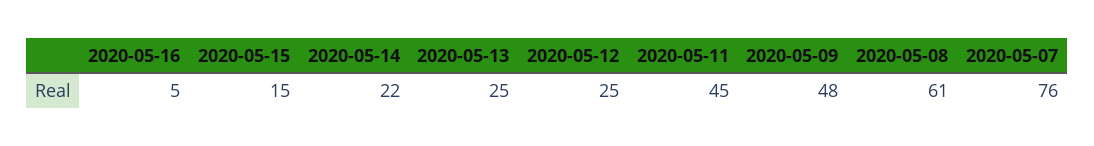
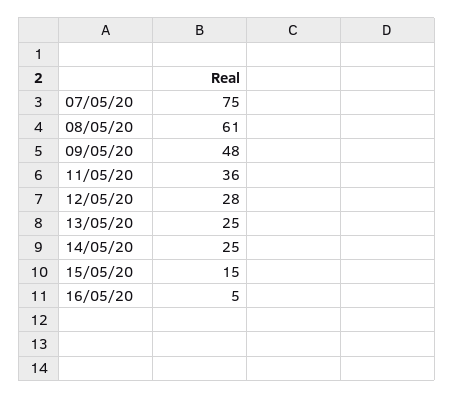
  {
    "2020-05-16": 5,
    "2020-05-15": 15,
-   "2020-05-14": 22,
+   "2020-05-14": 25,
    "2020-05-13": 25,
-   "2020-05-12": 25,
+   "2020-05-12": 28,
-   "2020-05-11": 45,
+   "2020-05-11": 36,
    "2020-05-09": 48,
    "2020-05-08": 61,
-   "2020-05-07": 76
+   "2020-05-07": 75
  }

